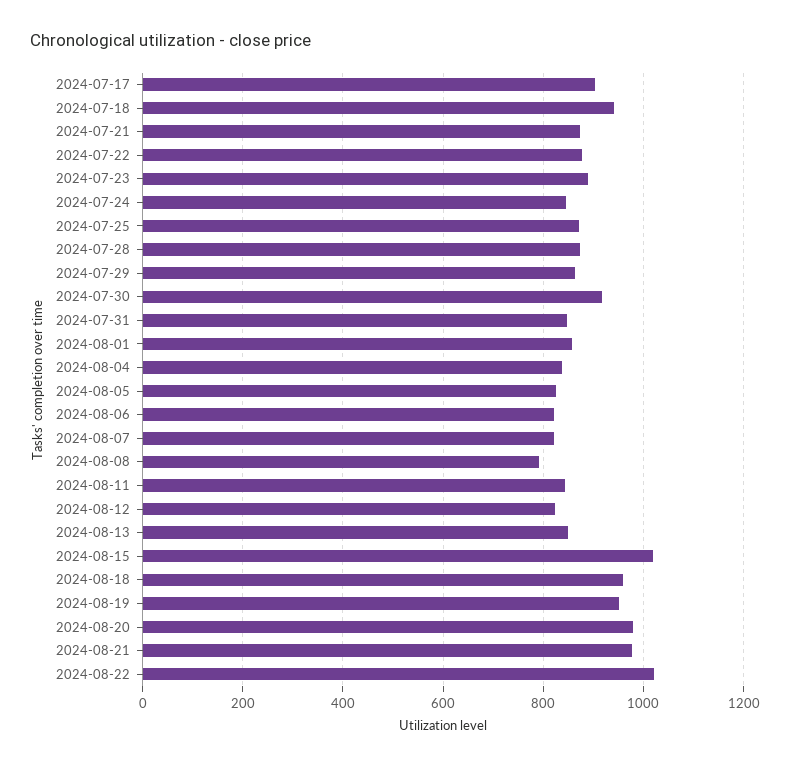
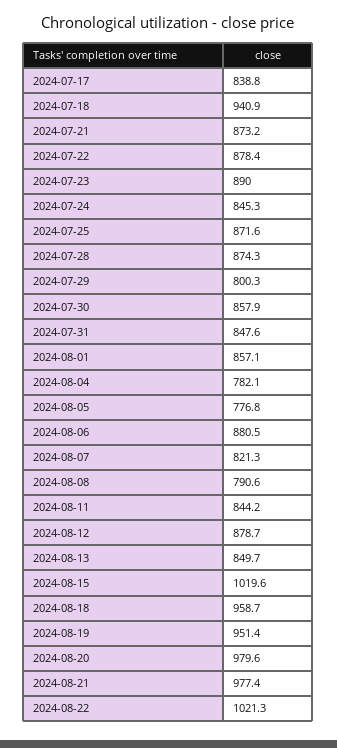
  {
-   "2024-07-17": 900,
+   "2024-07-17": 838.8,
    "2024-07-18": 940.9,
    "2024-07-21": 873.2,
    "2024-07-22": 878.4,
    "2024-07-23": 890,
    "2024-07-24": 845.3,
    "2024-07-25": 871.6,
    "2024-07-28": 874.3,
-   "2024-07-29": 860,
+   "2024-07-29": 800.3,
-   "2024-07-30": 920,
+   "2024-07-30": 857.9,
    "2024-07-31": 847.6,
    "2024-08-01": 857.1,
-   "2024-08-04": 840,
+   "2024-08-04": 782.1,
-   "2024-08-05": 820,
+   "2024-08-05": 776.8,
-   "2024-08-06": 820,
+   "2024-08-06": 880.5,
    "2024-08-07": 821.3,
    "2024-08-08": 790.6,
    "2024-08-11": 844.2,
-   "2024-08-12": 820,
+   "2024-08-12": 878.7,
    "2024-08-13": 849.7,
    "2024-08-15": 1019.6,
    "2024-08-18": 958.7,
    "2024-08-19": 951.4,
    "2024-08-20": 979.6,
    "2024-08-21": 977.4,
    "2024-08-22": 1021.3
  }

